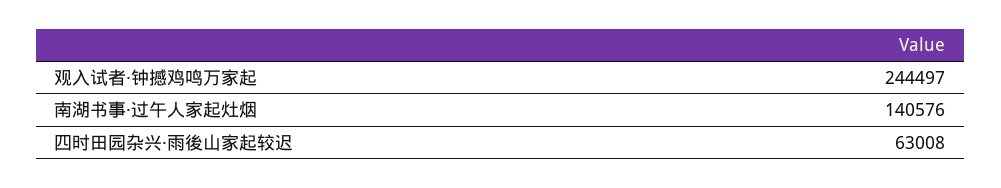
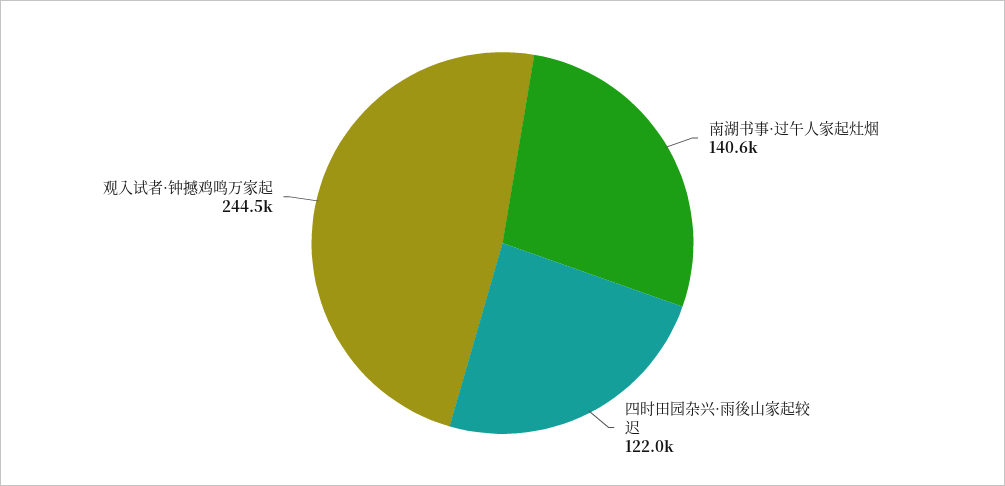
  {
    "观入试者·钟撼鸡鸣万家起": 244497,
    "南湖书事·过午人家起灶烟": 140576,
-   "四时田园杂兴·雨後山家起较迟": 63008
+   "四时田园杂兴·雨後山家起较迟": 122000
  }

